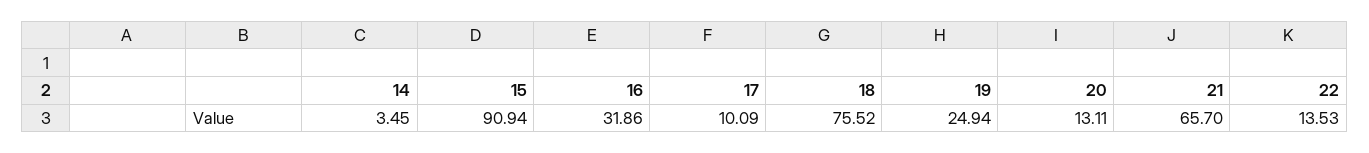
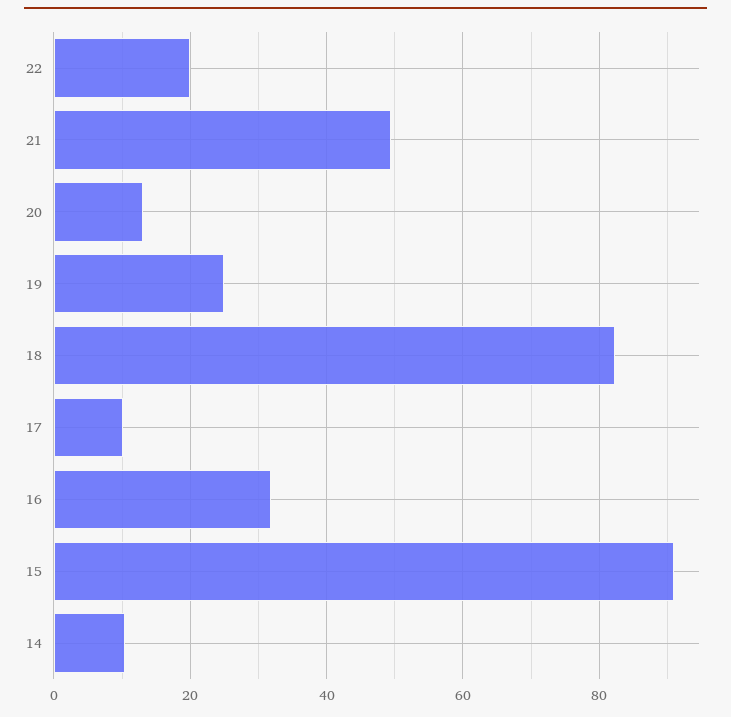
  {
-   "14": 3.45,
+   "14": 10,
    "15": 90.94,
    "16": 31.86,
    "17": 10.09,
-   "18": 75.52,
+   "18": 82,
    "19": 24.94,
    "20": 13.11,
-   "21": 65.7,
+   "21": 50,
-   "22": 13.53
+   "22": 20
  }

